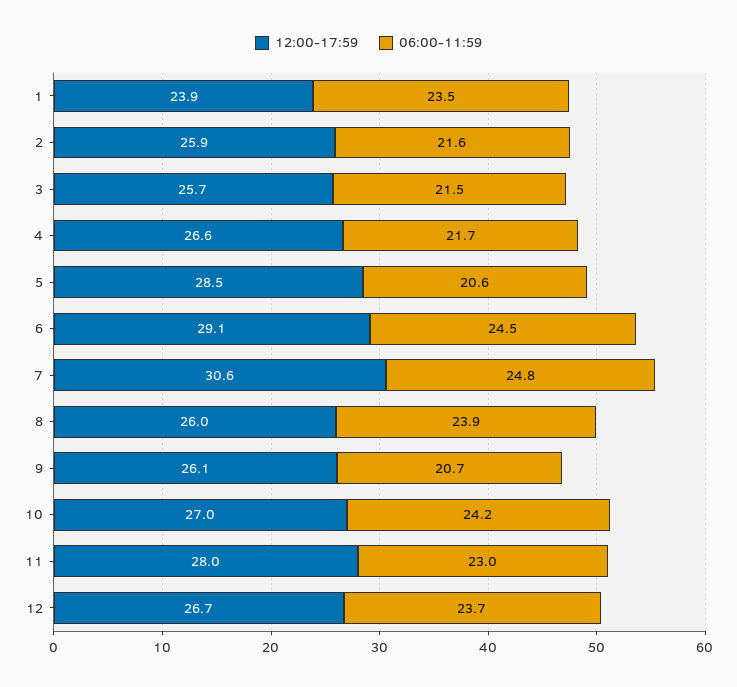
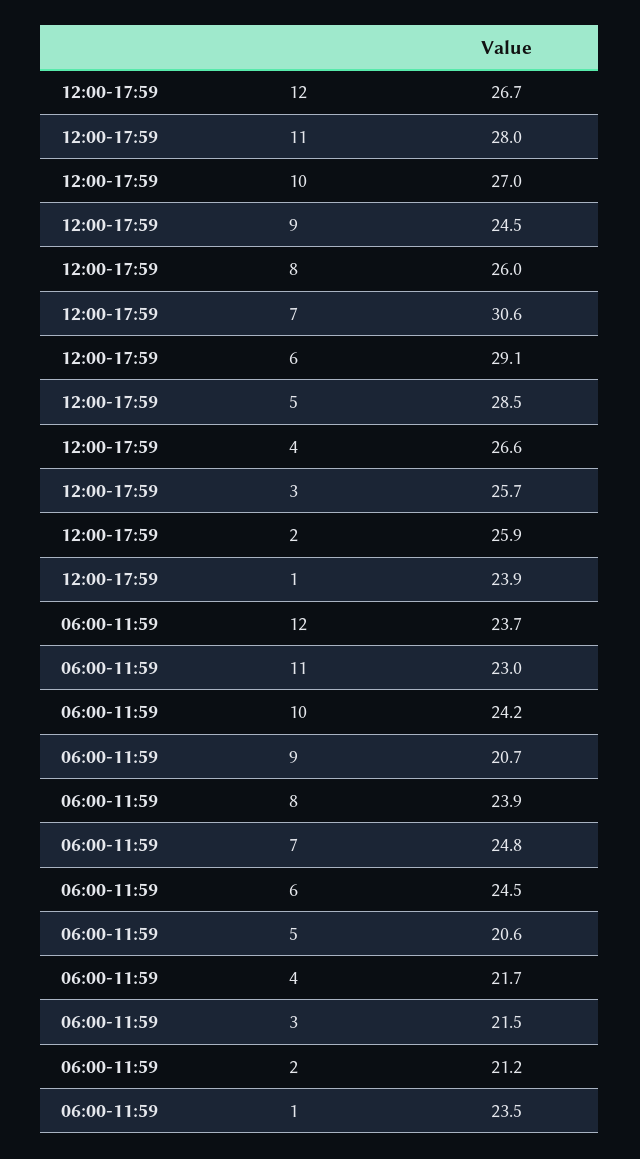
  {
    "12:00-17:59": {
      "1": 23.9,
      "2": 25.9,
      "3": 25.7,
      "4": 26.6,
      "5": 28.5,
      "6": 29.1,
      "7": 30.6,
      "8": 26,
-     "9": 26.1,
+     "9": 24.5,
      "10": 27,
      "11": 28,
      "12": 26.7
    },
    "06:00-11:59": {
      "1": 23.5,
-     "2": 21.6,
+     "2": 21.2,
      "3": 21.5,
      "4": 21.7,
      "5": 20.6,
      "6": 24.5,
      "7": 24.8,
      "8": 23.9,
      "9": 20.7,
      "10": 24.2,
      "11": 23,
      "12": 23.7
    }
  }

